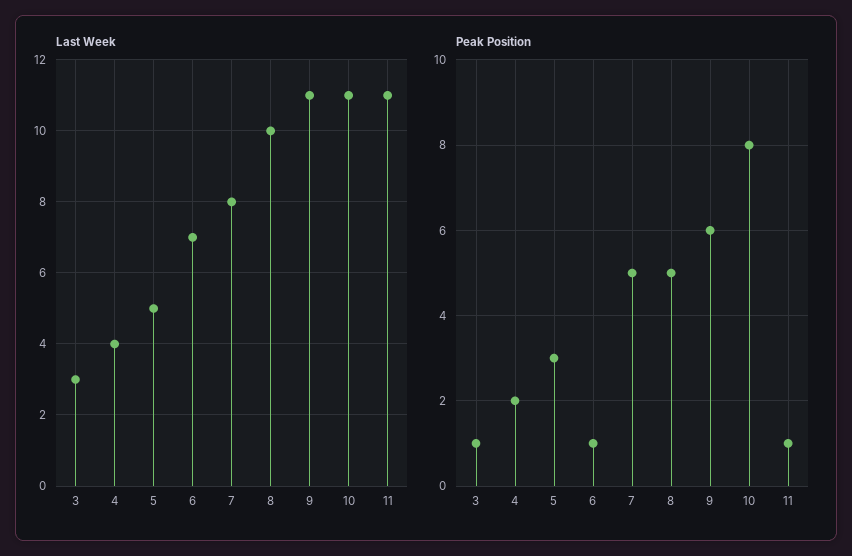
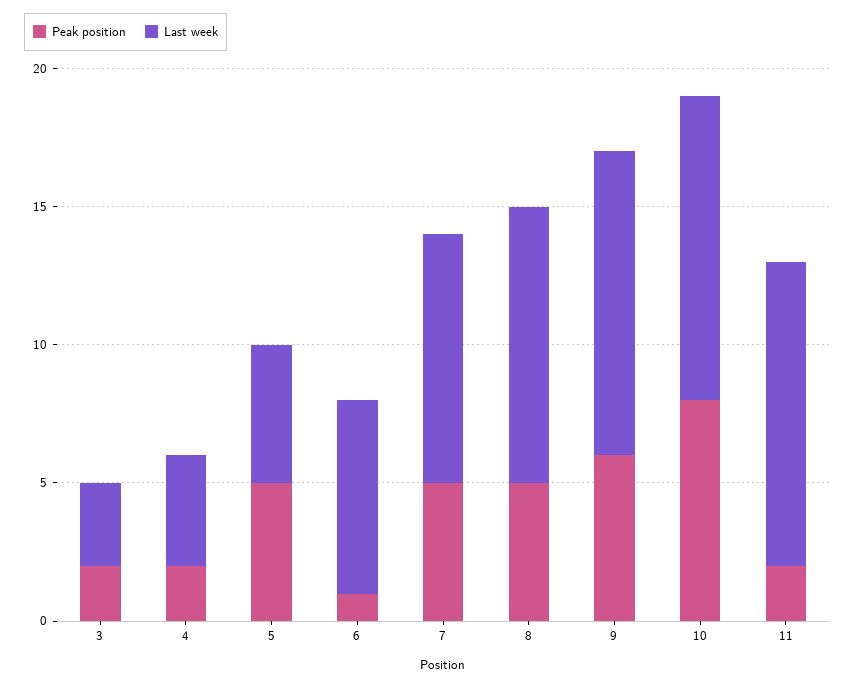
  {
    "Last Week": {
      "3": 3,
      "4": 4,
      "5": 5,
      "6": 7,
-     "7": 8,
+     "7": 9,
      "8": 10,
      "9": 11,
      "10": 11,
      "11": 11
    },
    "Peak Position": {
-     "3": 1,
+     "3": 2,
      "4": 2,
-     "5": 3,
+     "5": 5,
      "6": 1,
      "7": 5,
      "8": 5,
      "9": 6,
      "10": 8,
-     "11": 1
+     "11": 2
    }
  }

